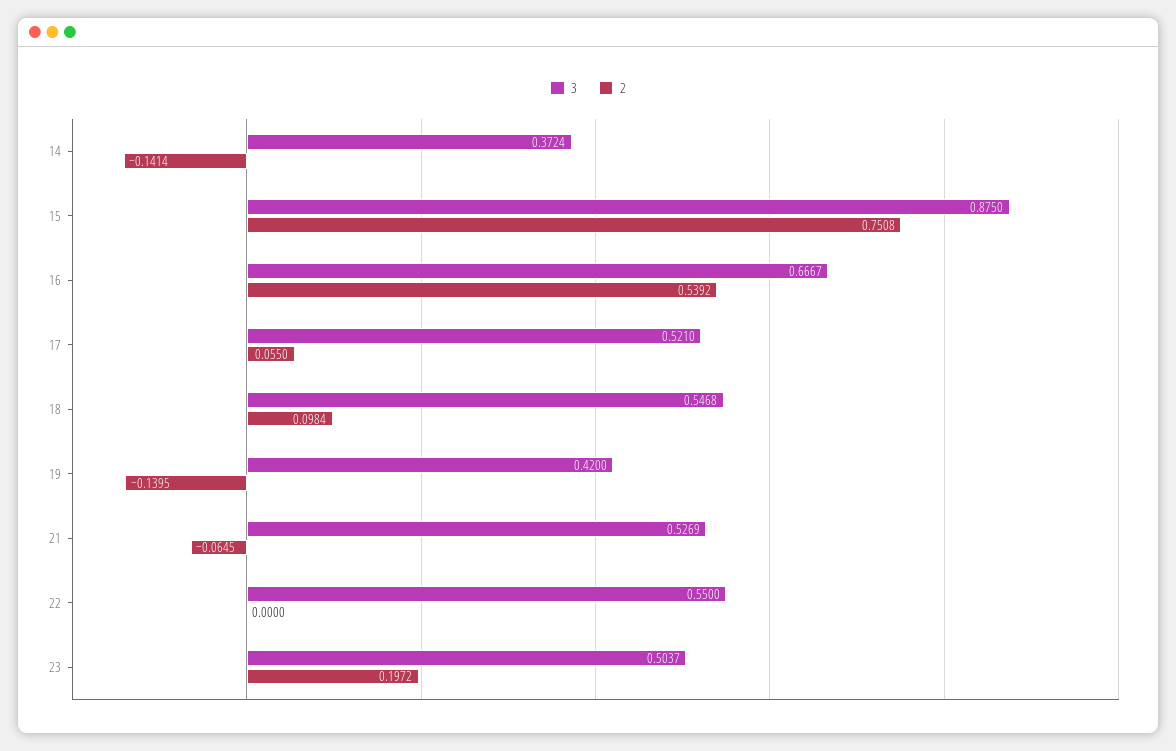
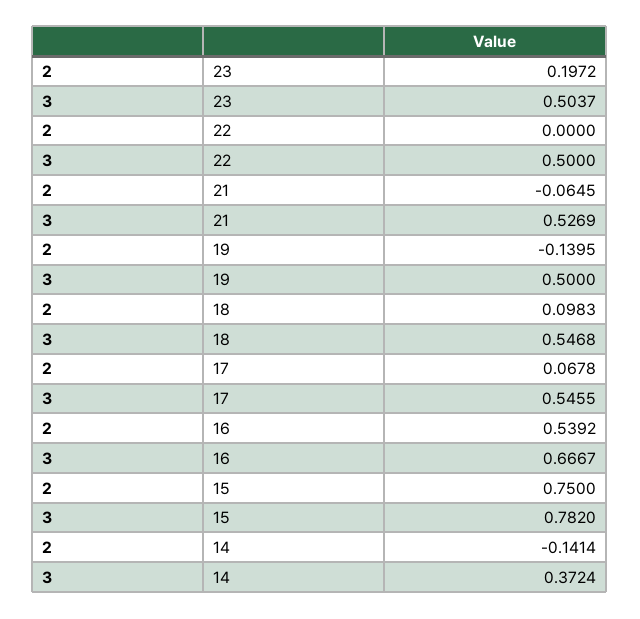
  {
    "3": {
      "14": 0.3724,
-     "15": 0.875,
+     "15": 0.782,
      "16": 0.6667,
-     "17": 0.521,
+     "17": 0.5455,
      "18": 0.5468,
-     "19": 0.42,
+     "19": 0.5,
      "21": 0.5269,
-     "22": 0.55,
+     "22": 0.5,
      "23": 0.5037
    },
    "2": {
      "14": -0.1414,
-     "15": 0.7508,
+     "15": 0.75,
      "16": 0.5392,
-     "17": 0.055,
+     "17": 0.0678,
-     "18": 0.0984,
+     "18": 0.0983,
      "19": -0.1395,
      "21": -0.0645,
      "22": 0,
      "23": 0.1972
    }
  }

